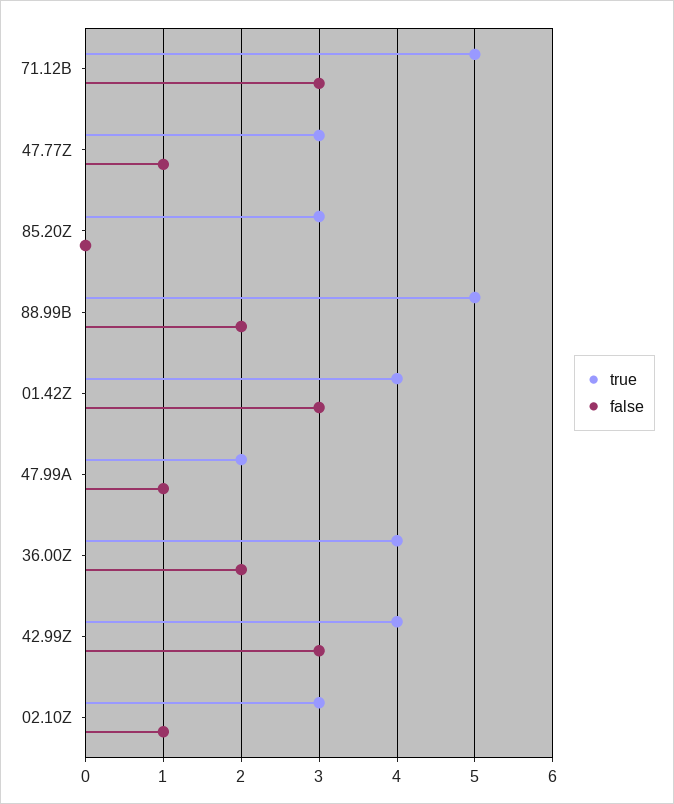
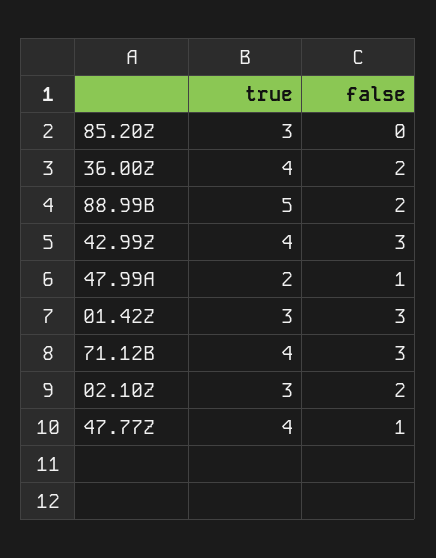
  {
    "true": {
-     "71.12B": 5,
+     "71.12B": 4,
-     "47.77Z": 3,
+     "47.77Z": 4,
      "85.20Z": 3,
      "88.99B": 5,
-     "01.42Z": 4,
+     "01.42Z": 3,
      "47.99A": 2,
      "36.00Z": 4,
      "42.99Z": 4,
      "02.10Z": 3
    },
    "false": {
      "71.12B": 3,
      "47.77Z": 1,
      "85.20Z": 0,
      "88.99B": 2,
      "01.42Z": 3,
      "47.99A": 1,
      "36.00Z": 2,
      "42.99Z": 3,
-     "02.10Z": 1
+     "02.10Z": 2
    }
  }

